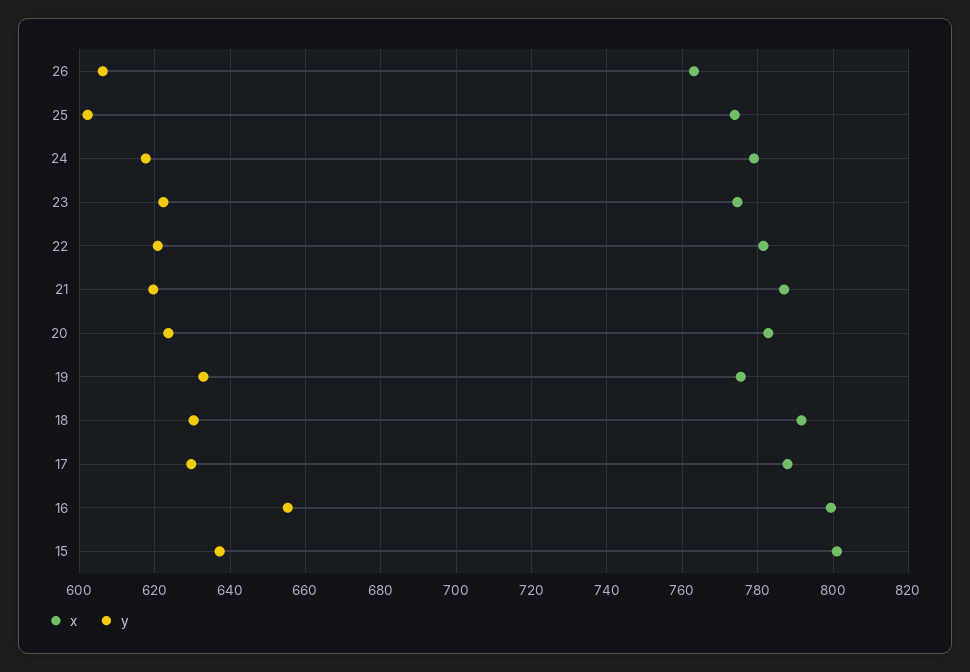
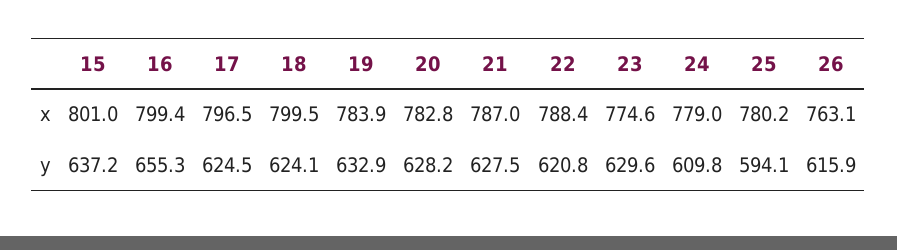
  {
    "x": {
      "26": 763.1,
-     "25": 774,
+     "25": 780.2,
      "24": 779,
      "23": 774.6,
-     "22": 782,
+     "22": 788.4,
      "21": 787,
      "20": 782.8,
-     "19": 776,
+     "19": 783.9,
-     "18": 792,
+     "18": 799.5,
-     "17": 788,
+     "17": 796.5,
      "16": 799.4,
      "15": 801
    },
    "y": {
-     "26": 606,
+     "26": 615.9,
-     "25": 602,
+     "25": 594.1,
-     "24": 618,
+     "24": 609.8,
-     "23": 622,
+     "23": 629.6,
      "22": 620.8,
-     "21": 620,
+     "21": 627.5,
-     "20": 624,
+     "20": 628.2,
      "19": 632.9,
-     "18": 630,
+     "18": 624.1,
-     "17": 630,
+     "17": 624.5,
      "16": 655.3,
      "15": 637.2
    }
  }

